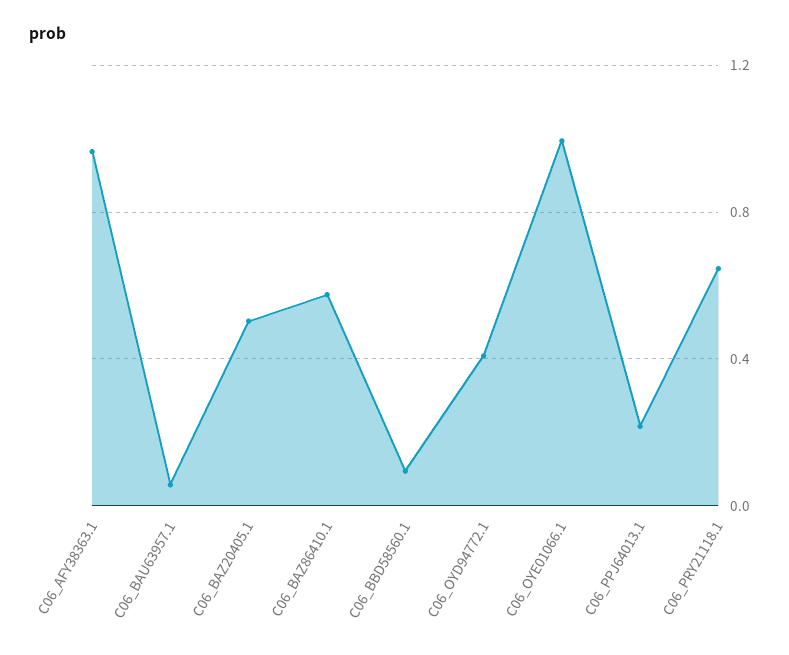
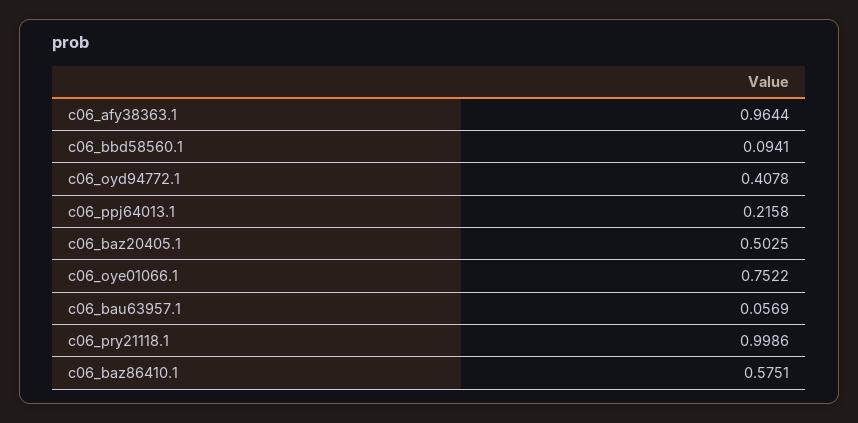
  {
    "C06_AFY38363.1": 0.9644,
    "C06_BAU63957.1": 0.0569,
    "C06_BAZ20405.1": 0.5025,
    "C06_BAZ86410.1": 0.5751,
    "C06_BBD58560.1": 0.0941,
    "C06_OYD94772.1": 0.4078,
-   "C06_OYE01066.1": 1,
+   "C06_OYE01066.1": 0.7522,
    "C06_PPJ64013.1": 0.2158,
-   "C06_PRY21118.1": 0.65
+   "C06_PRY21118.1": 0.9986
  }

